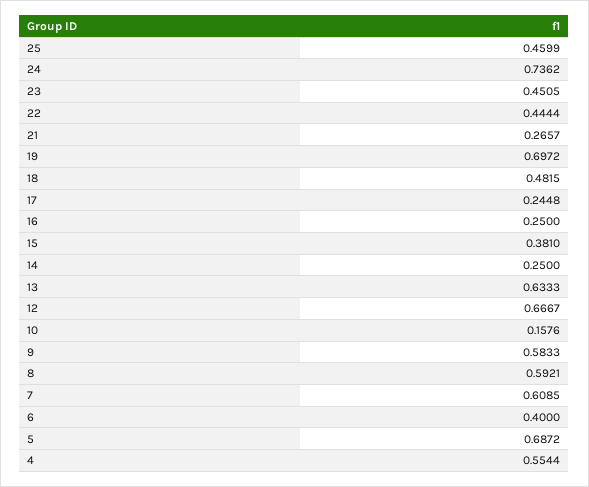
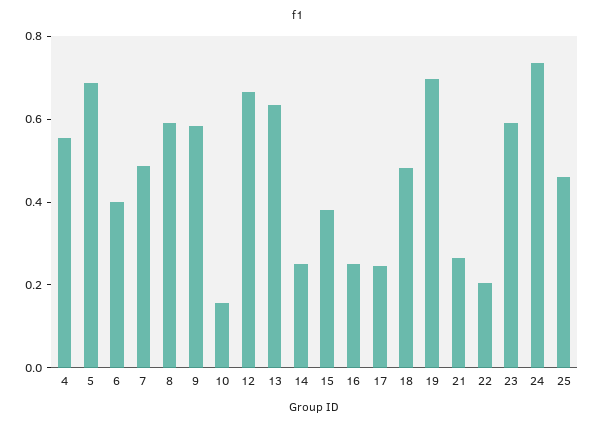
  {
    "25": 0.4599,
    "24": 0.7362,
-   "23": 0.4505,
+   "23": 0.6,
-   "22": 0.4444,
+   "22": 0.2,
    "21": 0.2657,
    "19": 0.6972,
    "18": 0.4815,
    "17": 0.2448,
    "16": 0.25,
    "15": 0.381,
    "14": 0.25,
    "13": 0.6333,
    "12": 0.6667,
    "10": 0.1576,
    "9": 0.5833,
    "8": 0.5921,
-   "7": 0.6085,
+   "7": 0.5,
    "6": 0.4,
    "5": 0.6872,
    "4": 0.5544
  }

